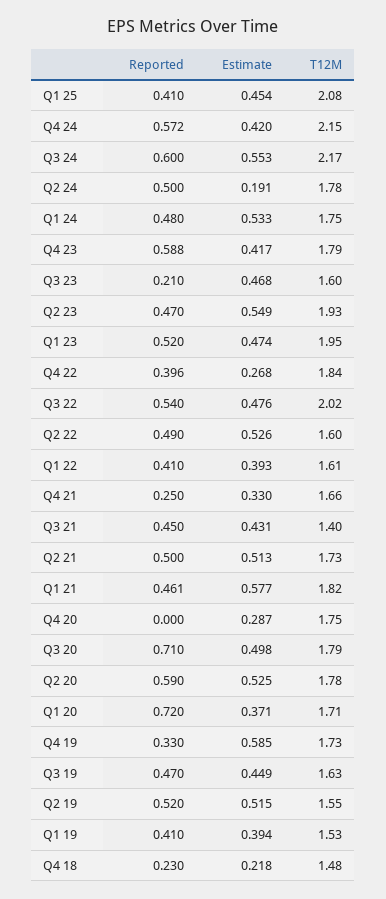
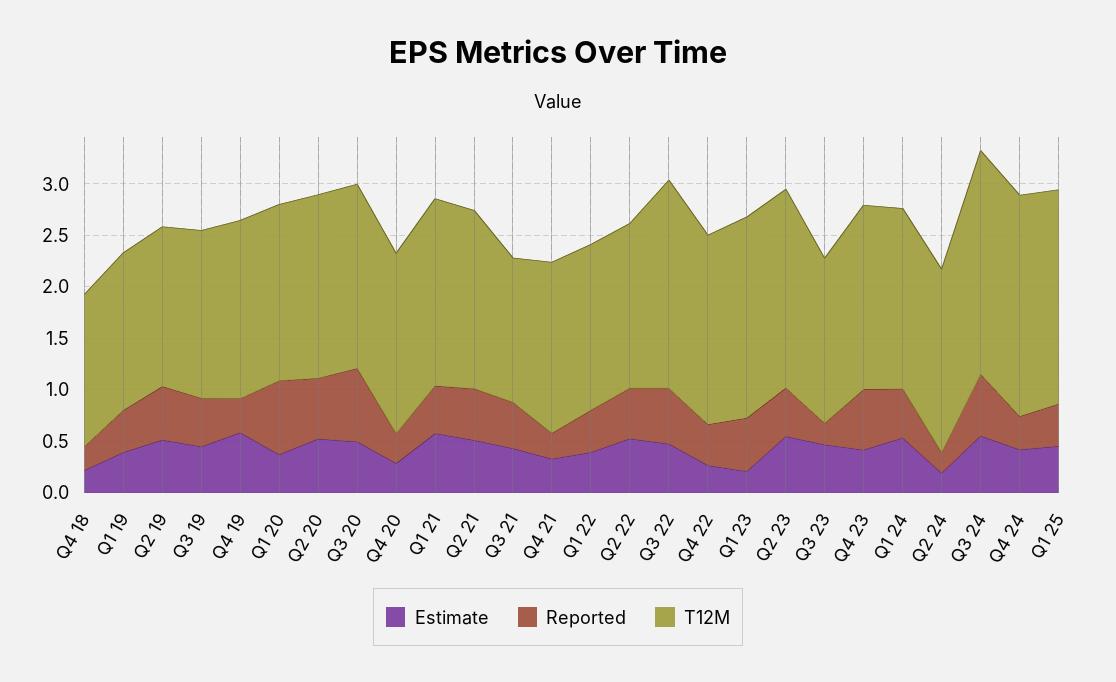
  {
    "Reported": {
      "Q1 25": 0.41,
-     "Q4 24": 0.572,
+     "Q4 24": 0.3,
      "Q3 24": 0.6,
-     "Q2 24": 0.5,
+     "Q2 24": 0.2,
      "Q1 24": 0.48,
      "Q4 23": 0.588,
      "Q3 23": 0.21,
      "Q2 23": 0.47,
      "Q1 23": 0.52,
      "Q4 22": 0.396,
      "Q3 22": 0.54,
      "Q2 22": 0.49,
      "Q1 22": 0.41,
      "Q4 21": 0.25,
      "Q3 21": 0.45,
      "Q2 21": 0.5,
      "Q1 21": 0.461,
-     "Q4 20": 0,
+     "Q4 20": 0.3,
      "Q3 20": 0.71,
      "Q2 20": 0.59,
      "Q1 20": 0.72,
      "Q4 19": 0.33,
      "Q3 19": 0.47,
      "Q2 19": 0.52,
      "Q1 19": 0.41,
      "Q4 18": 0.23
    },
    "Estimate": {
      "Q1 25": 0.454,
      "Q4 24": 0.42,
      "Q3 24": 0.553,
      "Q2 24": 0.191,
      "Q1 24": 0.533,
      "Q4 23": 0.417,
      "Q3 23": 0.468,
      "Q2 23": 0.549,
-     "Q1 23": 0.474,
+     "Q1 23": 0.2,
      "Q4 22": 0.268,
      "Q3 22": 0.476,
      "Q2 22": 0.526,
      "Q1 22": 0.393,
      "Q4 21": 0.33,
      "Q3 21": 0.431,
      "Q2 21": 0.513,
      "Q1 21": 0.577,
      "Q4 20": 0.287,
      "Q3 20": 0.498,
      "Q2 20": 0.525,
      "Q1 20": 0.371,
      "Q4 19": 0.585,
      "Q3 19": 0.449,
      "Q2 19": 0.515,
      "Q1 19": 0.394,
      "Q4 18": 0.218
    },
    "T12M": {
      "Q1 25": 2.08,
      "Q4 24": 2.15,
      "Q3 24": 2.17,
      "Q2 24": 1.78,
      "Q1 24": 1.75,
      "Q4 23": 1.79,
      "Q3 23": 1.6,
      "Q2 23": 1.93,
      "Q1 23": 1.95,
      "Q4 22": 1.84,
      "Q3 22": 2.02,
      "Q2 22": 1.6,
      "Q1 22": 1.61,
      "Q4 21": 1.66,
      "Q3 21": 1.4,
      "Q2 21": 1.73,
      "Q1 21": 1.82,
      "Q4 20": 1.75,
      "Q3 20": 1.79,
      "Q2 20": 1.78,
      "Q1 20": 1.71,
      "Q4 19": 1.73,
      "Q3 19": 1.63,
      "Q2 19": 1.55,
      "Q1 19": 1.53,
      "Q4 18": 1.48
    }
  }

